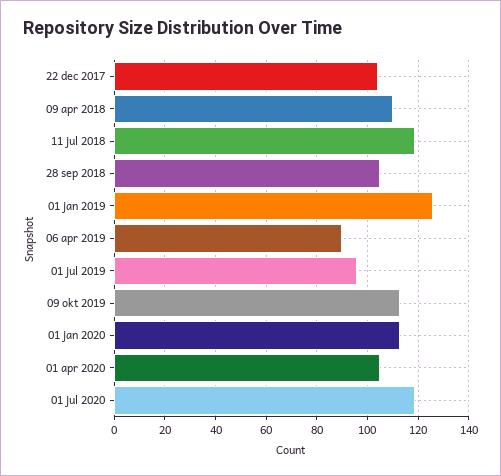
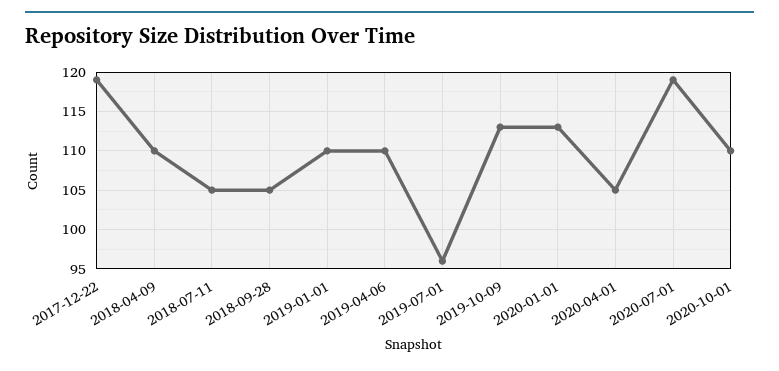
  {
-   "22 dec 2017": 105,
+   "22 dec 2017": 119,
    "09 apr 2018": 110,
-   "11 jul 2018": 120,
+   "11 jul 2018": 105,
    "28 sep 2018": 105,
-   "01 jan 2019": 125,
+   "01 jan 2019": 110,
-   "06 apr 2019": 90,
+   "06 apr 2019": 110,
    "01 jul 2019": 96,
    "09 okt 2019": 113,
    "01 jan 2020": 113,
    "01 apr 2020": 105,
-   "01 jul 2020": 119
+   "01 jul 2020": 119,
+   "2020-10-01": 110
  }

